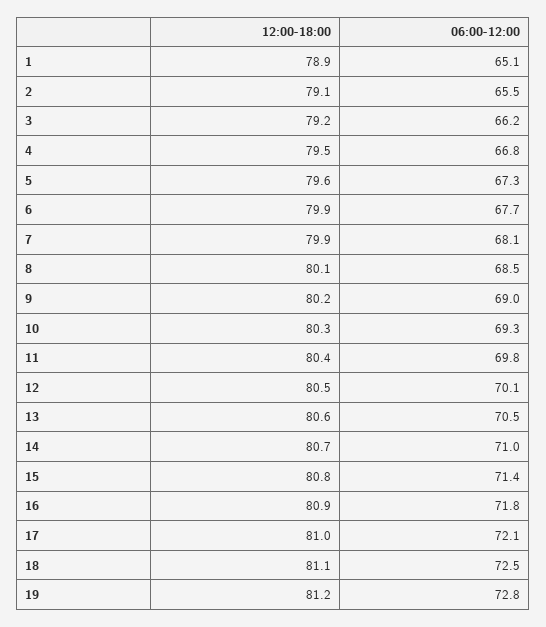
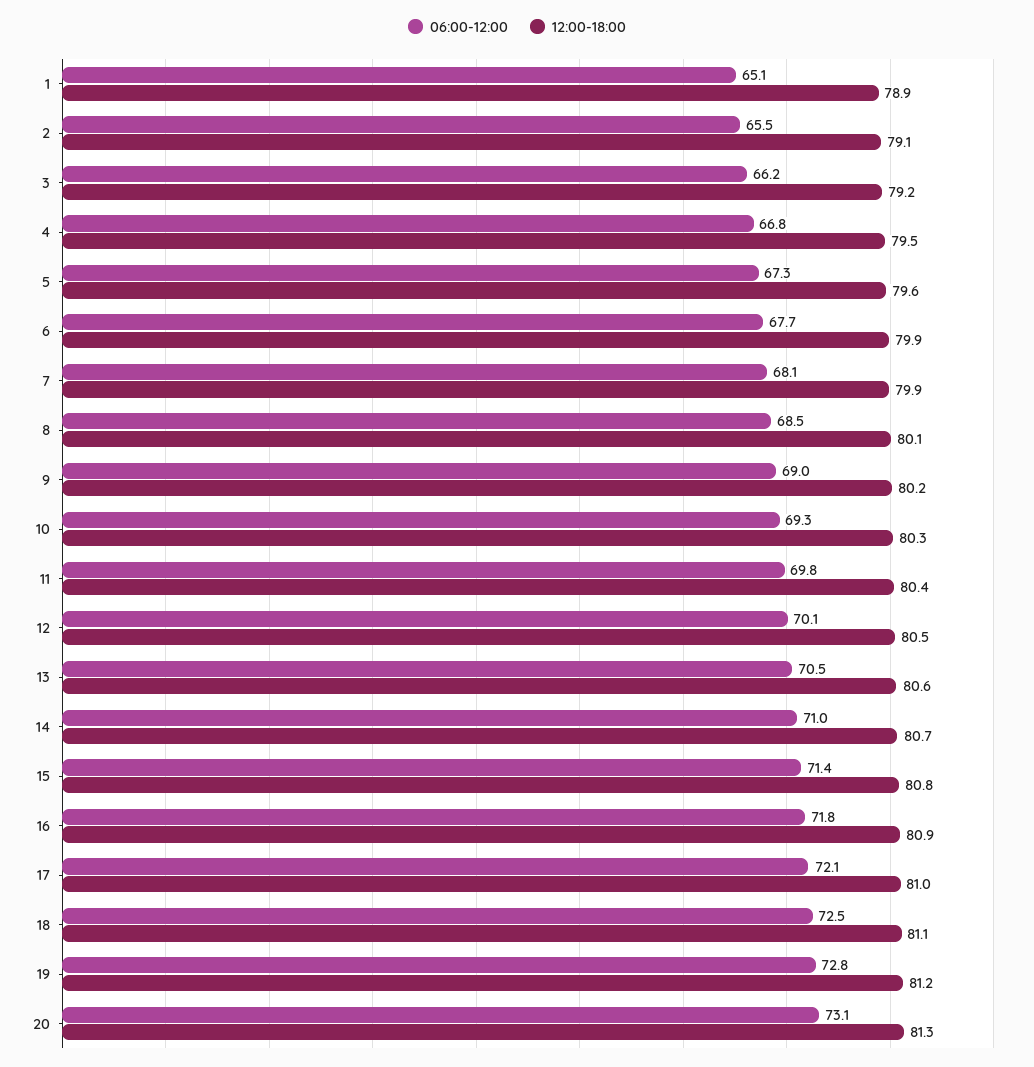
  {
    "12:00-18:00": {
      "1": 78.9,
      "2": 79.1,
      "3": 79.2,
      "4": 79.5,
      "5": 79.6,
      "6": 79.9,
      "7": 79.9,
      "8": 80.1,
      "9": 80.2,
      "10": 80.3,
      "11": 80.4,
      "12": 80.5,
      "13": 80.6,
      "14": 80.7,
      "15": 80.8,
      "16": 80.9,
      "17": 81,
      "18": 81.1,
-     "19": 81.2
+     "19": 81.2,
+     "20": 81.3
    },
    "06:00-12:00": {
      "1": 65.1,
      "2": 65.5,
      "3": 66.2,
      "4": 66.8,
      "5": 67.3,
      "6": 67.7,
      "7": 68.1,
      "8": 68.5,
      "9": 69,
      "10": 69.3,
      "11": 69.8,
      "12": 70.1,
      "13": 70.5,
      "14": 71,
      "15": 71.4,
      "16": 71.8,
      "17": 72.1,
      "18": 72.5,
-     "19": 72.8
+     "19": 72.8,
+     "20": 73.1
    }
  }

